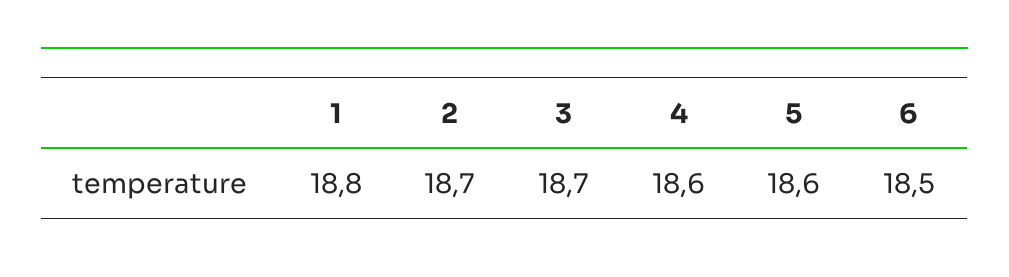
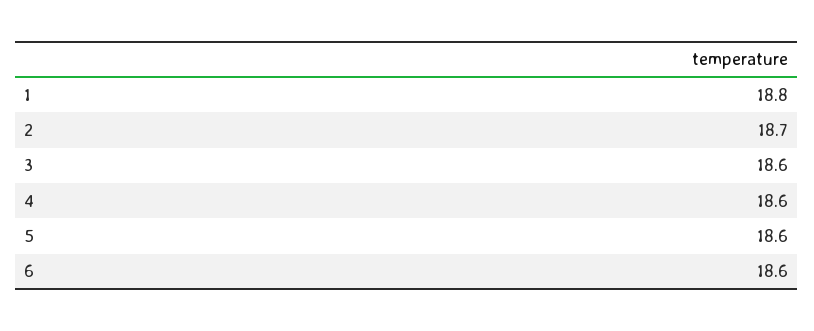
  {
    "1": 18.8,
    "2": 18.7,
-   "3": 18.7,
+   "3": 18.6,
    "4": 18.6,
    "5": 18.6,
-   "6": 18.5
+   "6": 18.6
  }

